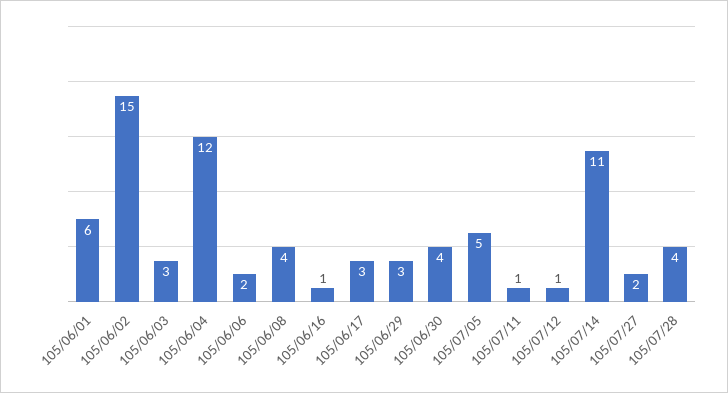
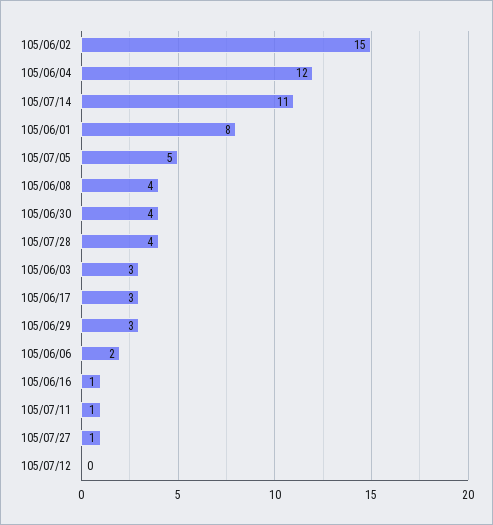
  {
-   "105/06/01": 6,
+   "105/06/01": 8,
    "105/06/02": 15,
    "105/06/03": 3,
    "105/06/04": 12,
    "105/06/06": 2,
    "105/06/08": 4,
    "105/06/16": 1,
    "105/06/17": 3,
    "105/06/29": 3,
    "105/06/30": 4,
    "105/07/05": 5,
    "105/07/11": 1,
-   "105/07/12": 1,
+   "105/07/12": 0,
    "105/07/14": 11,
-   "105/07/27": 2,
+   "105/07/27": 1,
    "105/07/28": 4
  }

